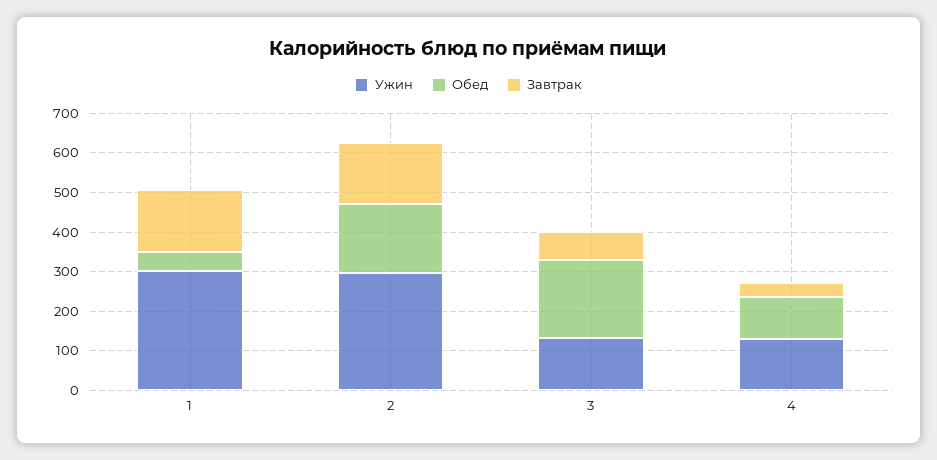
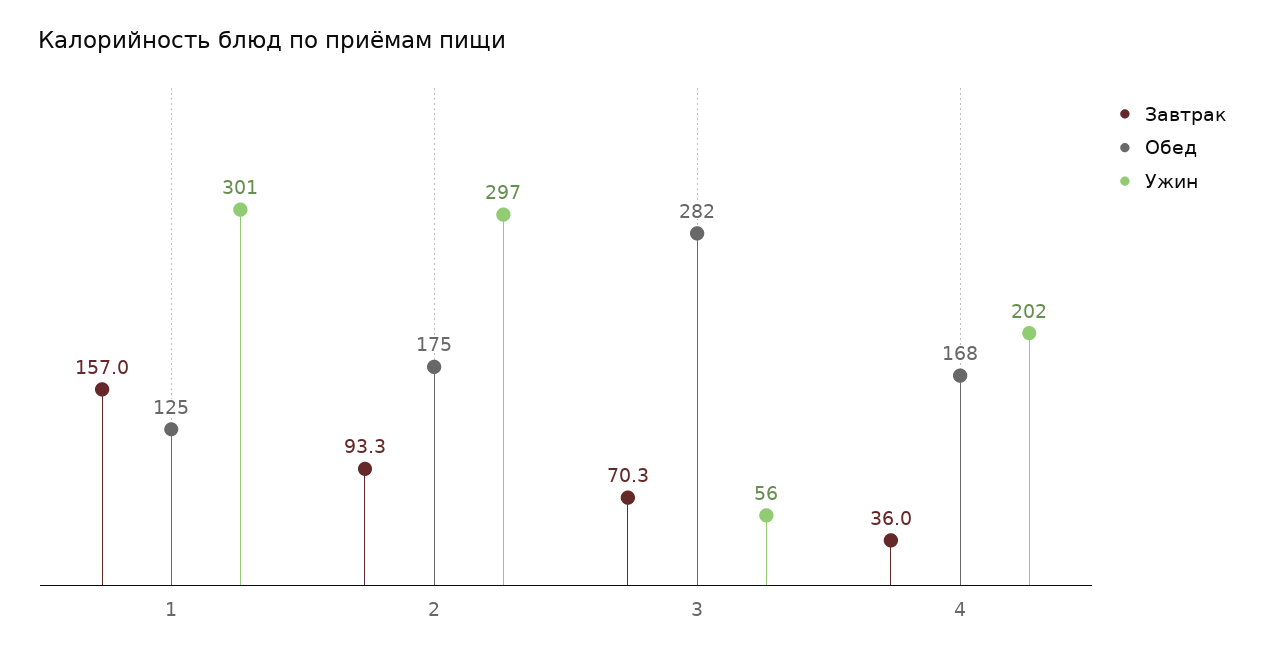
  {
    "Ужин": {
      "1": 301,
      "2": 297,
-     "3": 125,
+     "3": 56,
-     "4": 125
+     "4": 202
    },
    "Обед": {
-     "1": 50,
+     "1": 125,
      "2": 175,
-     "3": 200,
+     "3": 282,
-     "4": 100
+     "4": 168
    },
    "Завтрак": {
      "1": 157,
-     "2": 150,
+     "2": 93.3,
      "3": 70.3,
      "4": 36
    }
  }

